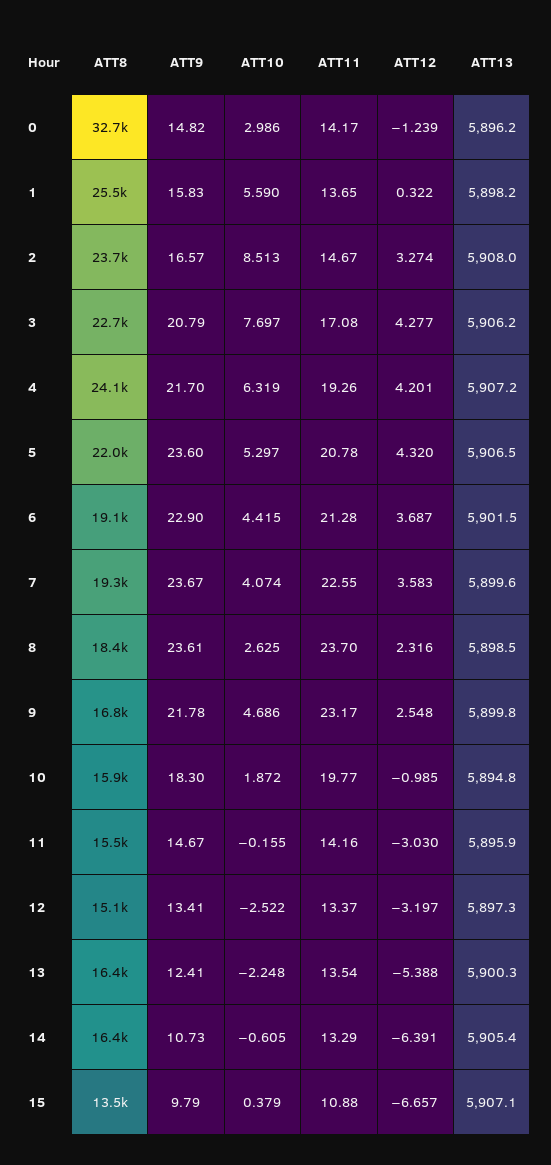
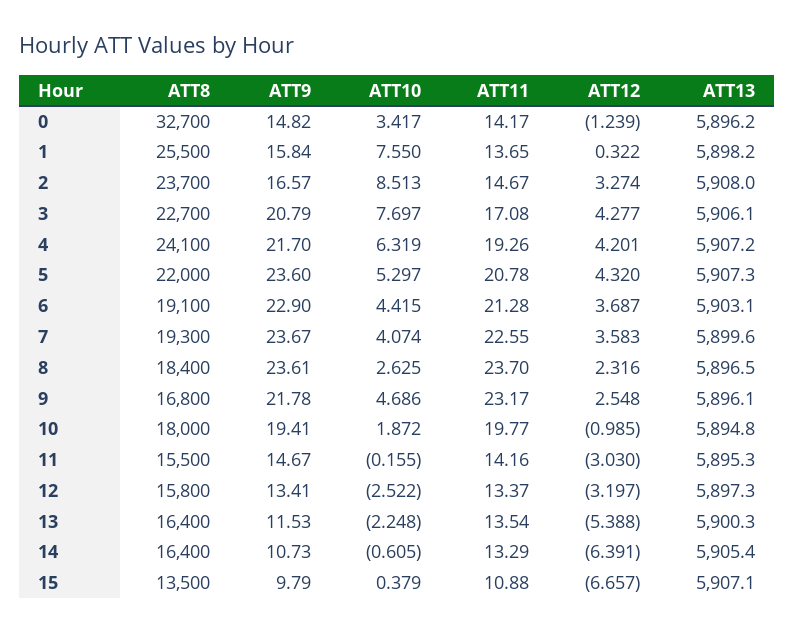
  {
    "ATT8": {
      "0": 32700,
      "1": 25500,
      "2": 23700,
      "3": 22700,
      "4": 24100,
      "5": 22000,
      "6": 19100,
      "7": 19300,
      "8": 18400,
      "9": 16800,
-     "10": 15900,
+     "10": 18000,
      "11": 15500,
-     "12": 15100,
+     "12": 15800,
      "13": 16400,
      "14": 16400,
      "15": 13500
    },
    "ATT9": {
      "0": 14.82,
-     "1": 15.83,
+     "1": 15.84,
      "2": 16.57,
      "3": 20.79,
      "4": 21.7,
      "5": 23.6,
      "6": 22.9,
      "7": 23.67,
      "8": 23.61,
      "9": 21.78,
-     "10": 18.3,
+     "10": 19.41,
      "11": 14.67,
      "12": 13.41,
-     "13": 12.41,
+     "13": 11.53,
      "14": 10.73,
      "15": 9.79
    },
    "ATT10": {
-     "0": 2.986,
+     "0": 3.417,
-     "1": 5.59,
+     "1": 7.55,
      "2": 8.513,
      "3": 7.697,
      "4": 6.319,
      "5": 5.297,
      "6": 4.415,
      "7": 4.074,
      "8": 2.625,
      "9": 4.686,
      "10": 1.872,
      "11": -0.155,
      "12": -2.522,
      "13": -2.248,
      "14": -0.605,
      "15": 0.379
    },
    "ATT11": {
      "0": 14.17,
      "1": 13.65,
      "2": 14.67,
      "3": 17.08,
      "4": 19.26,
      "5": 20.78,
      "6": 21.28,
      "7": 22.55,
      "8": 23.7,
      "9": 23.17,
      "10": 19.77,
      "11": 14.16,
      "12": 13.37,
      "13": 13.54,
      "14": 13.29,
      "15": 10.88
    },
    "ATT12": {
      "0": -1.239,
      "1": 0.322,
      "2": 3.274,
      "3": 4.277,
      "4": 4.201,
      "5": 4.32,
      "6": 3.687,
      "7": 3.583,
      "8": 2.316,
      "9": 2.548,
      "10": -0.985,
      "11": -3.03,
      "12": -3.197,
      "13": -5.388,
      "14": -6.391,
      "15": -6.657
    },
    "ATT13": {
      "0": 5896.2,
      "1": 5898.2,
      "2": 5908,
-     "3": 5906.2,
+     "3": 5906.1,
      "4": 5907.2,
-     "5": 5906.5,
+     "5": 5907.3,
-     "6": 5901.5,
+     "6": 5903.1,
      "7": 5899.6,
-     "8": 5898.5,
+     "8": 5896.5,
-     "9": 5899.8,
+     "9": 5896.1,
      "10": 5894.8,
-     "11": 5895.9,
+     "11": 5895.3,
      "12": 5897.3,
      "13": 5900.3,
      "14": 5905.4,
      "15": 5907.1
    }
  }

